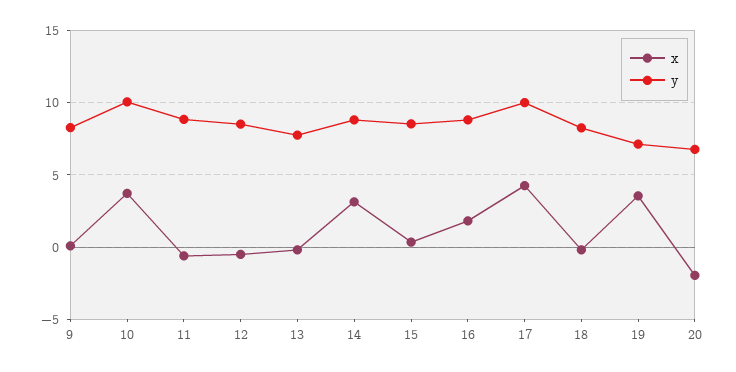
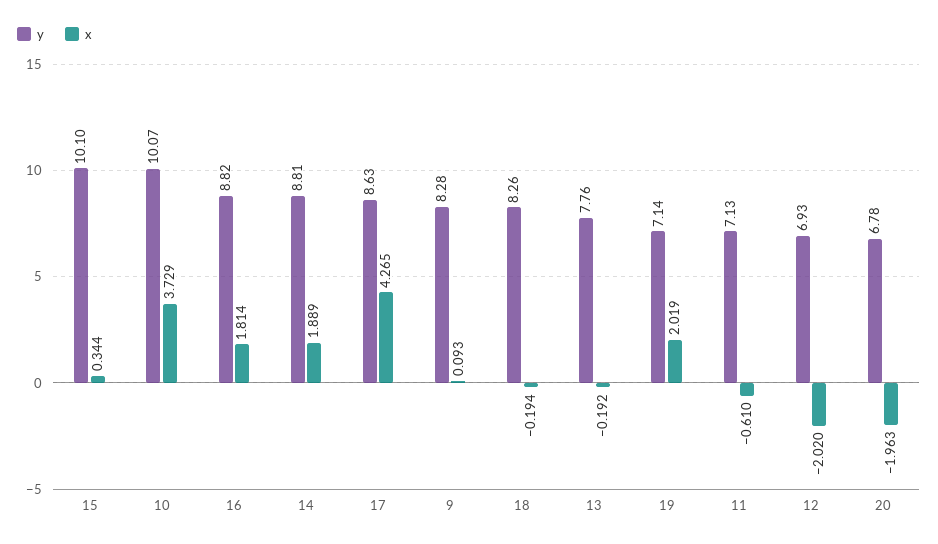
  {
    "x": {
      "9": 0.093,
      "10": 3.729,
      "11": -0.61,
-     "12": -0.5,
+     "12": -2.02,
      "13": -0.192,
-     "14": 3,
+     "14": 1.889,
      "15": 0.344,
      "16": 1.814,
      "17": 4.265,
      "18": -0.194,
-     "19": 3.5,
+     "19": 2.019,
      "20": -1.963
    },
    "y": {
      "9": 8.28,
      "10": 10.07,
-     "11": 9,
+     "11": 7.13,
-     "12": 8.5,
+     "12": 6.93,
      "13": 7.76,
      "14": 8.81,
-     "15": 8.5,
+     "15": 10.1,
      "16": 8.82,
-     "17": 10,
+     "17": 8.63,
      "18": 8.26,
      "19": 7.14,
      "20": 6.78
    }
  }

